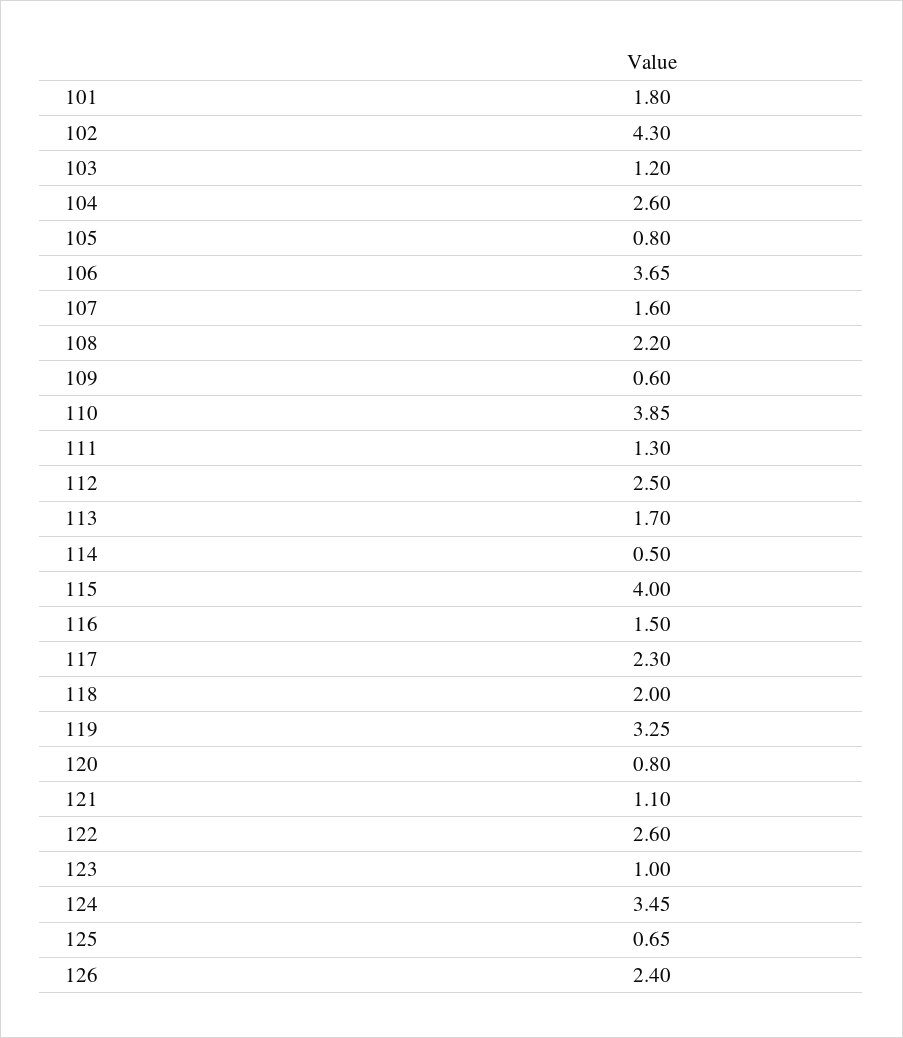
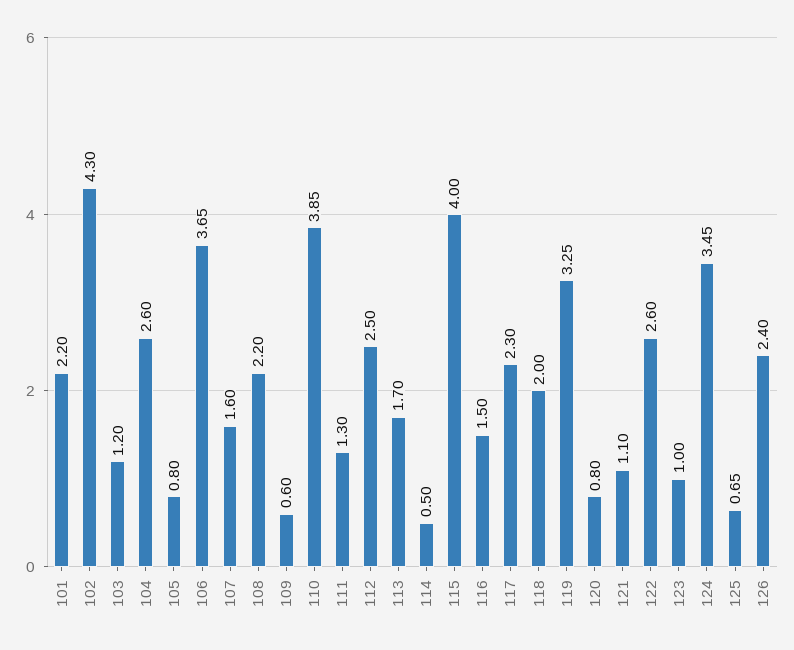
  {
-   "101": 1.8,
+   "101": 2.2,
    "102": 4.3,
    "103": 1.2,
    "104": 2.6,
    "105": 0.8,
    "106": 3.65,
    "107": 1.6,
    "108": 2.2,
    "109": 0.6,
    "110": 3.85,
    "111": 1.3,
    "112": 2.5,
    "113": 1.7,
    "114": 0.5,
    "115": 4,
    "116": 1.5,
    "117": 2.3,
    "118": 2,
    "119": 3.25,
    "120": 0.8,
    "121": 1.1,
    "122": 2.6,
    "123": 1,
    "124": 3.45,
    "125": 0.65,
    "126": 2.4
  }

